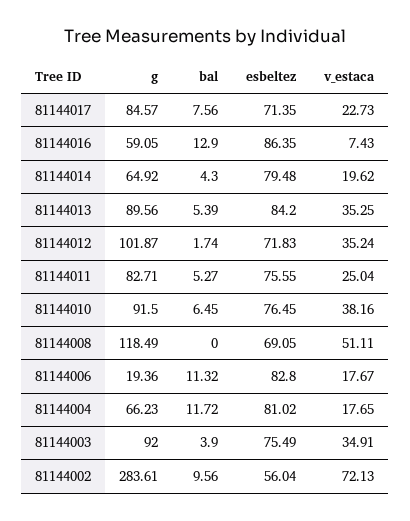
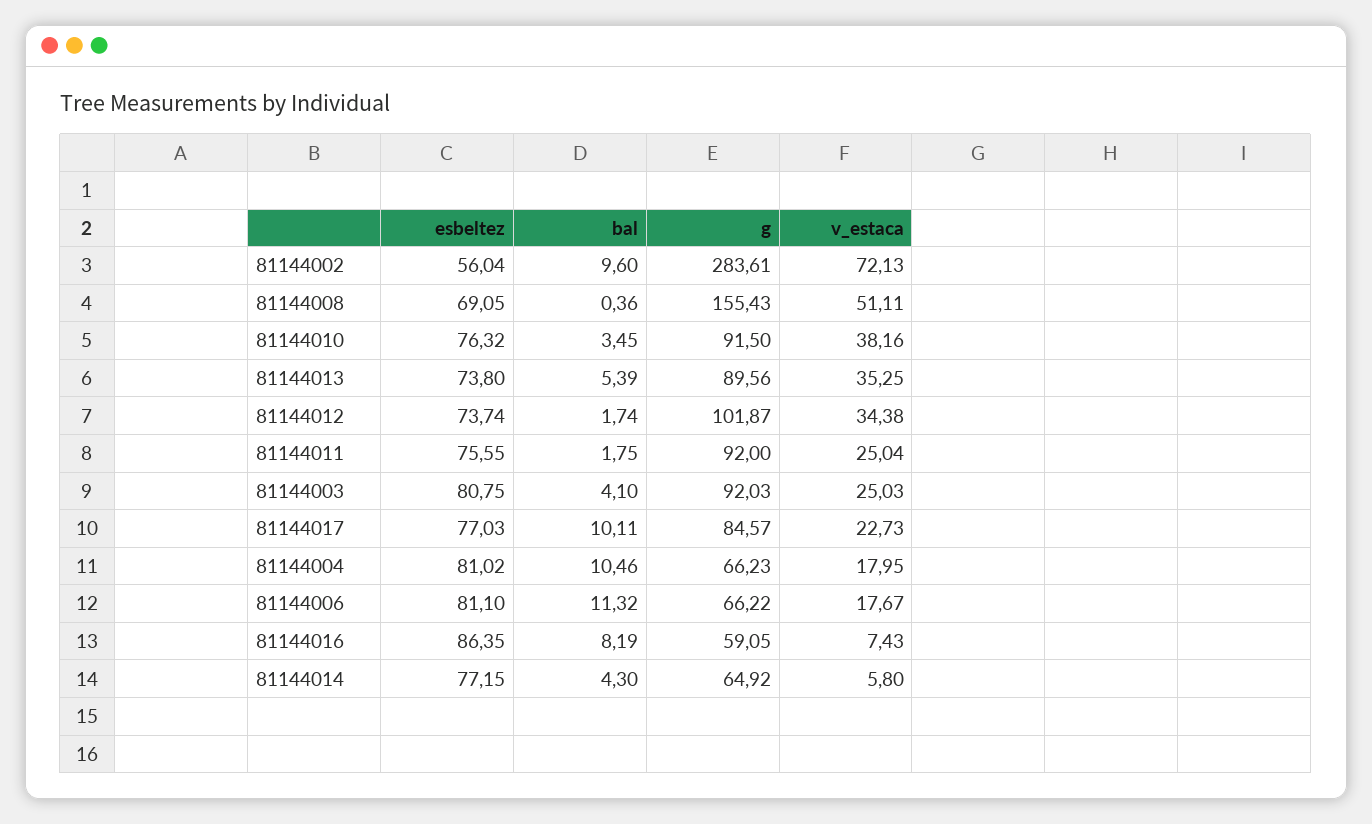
  {
    "g": {
      "81144017": 84.57,
      "81144016": 59.05,
      "81144014": 64.92,
      "81144013": 89.56,
      "81144012": 101.87,
-     "81144011": 82.71,
+     "81144011": 92,
      "81144010": 91.5,
-     "81144008": 118.49,
+     "81144008": 155.43,
-     "81144006": 19.36,
+     "81144006": 66.22,
      "81144004": 66.23,
-     "81144003": 92,
+     "81144003": 92.03,
      "81144002": 283.61
    },
    "bal": {
-     "81144017": 7.56,
+     "81144017": 10.11,
-     "81144016": 12.9,
+     "81144016": 8.19,
      "81144014": 4.3,
      "81144013": 5.39,
      "81144012": 1.74,
-     "81144011": 5.27,
+     "81144011": 1.75,
-     "81144010": 6.45,
+     "81144010": 3.45,
-     "81144008": 0,
+     "81144008": 0.36,
      "81144006": 11.32,
-     "81144004": 11.72,
+     "81144004": 10.46,
-     "81144003": 3.9,
+     "81144003": 4.1,
-     "81144002": 9.56
+     "81144002": 9.6
    },
    "esbeltez": {
-     "81144017": 71.35,
+     "81144017": 77.03,
      "81144016": 86.35,
-     "81144014": 79.48,
+     "81144014": 77.15,
-     "81144013": 84.2,
+     "81144013": 73.8,
-     "81144012": 71.83,
+     "81144012": 73.74,
      "81144011": 75.55,
-     "81144010": 76.45,
+     "81144010": 76.32,
      "81144008": 69.05,
-     "81144006": 82.8,
+     "81144006": 81.1,
      "81144004": 81.02,
-     "81144003": 75.49,
+     "81144003": 80.75,
      "81144002": 56.04
    },
    "v_estaca": {
      "81144017": 22.73,
      "81144016": 7.43,
-     "81144014": 19.62,
+     "81144014": 5.8,
      "81144013": 35.25,
-     "81144012": 35.24,
+     "81144012": 34.38,
      "81144011": 25.04,
      "81144010": 38.16,
      "81144008": 51.11,
      "81144006": 17.67,
-     "81144004": 17.65,
+     "81144004": 17.95,
-     "81144003": 34.91,
+     "81144003": 25.03,
      "81144002": 72.13
    }
  }

